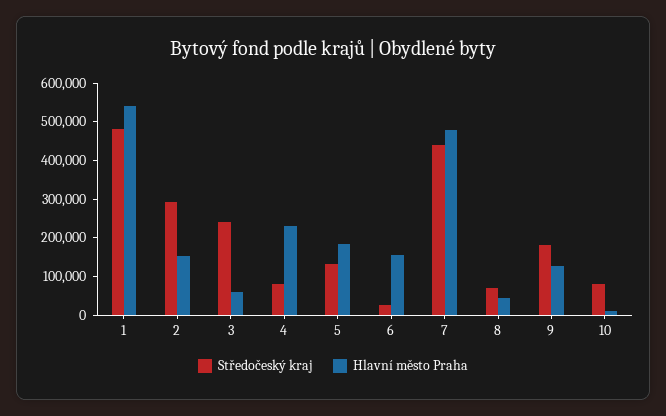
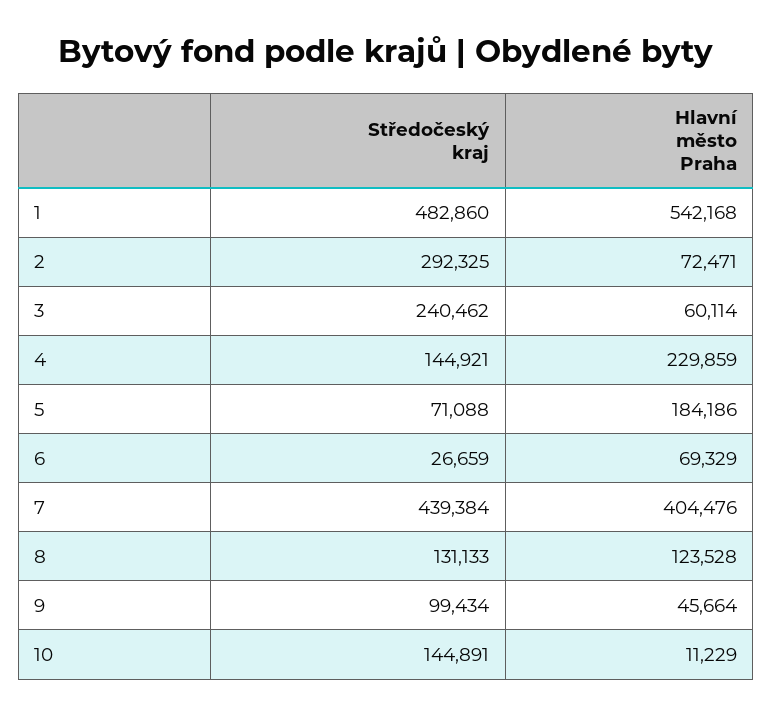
  {
    "Středočeský kraj": {
      "1": 482860,
      "2": 292325,
      "3": 240462,
-     "4": 75000,
+     "4": 144921,
-     "5": 125000,
+     "5": 71088,
      "6": 26659,
      "7": 439384,
-     "8": 75000,
+     "8": 131133,
-     "9": 175000,
+     "9": 99434,
-     "10": 75000
+     "10": 144891
    },
    "Hlavní město Praha": {
      "1": 542168,
-     "2": 150000,
+     "2": 72471,
      "3": 60114,
      "4": 229859,
      "5": 184186,
-     "6": 150000,
+     "6": 69329,
-     "7": 475000,
+     "7": 404476,
-     "8": 50000,
+     "8": 123528,
-     "9": 125000,
+     "9": 45664,
      "10": 11229
    }
  }

